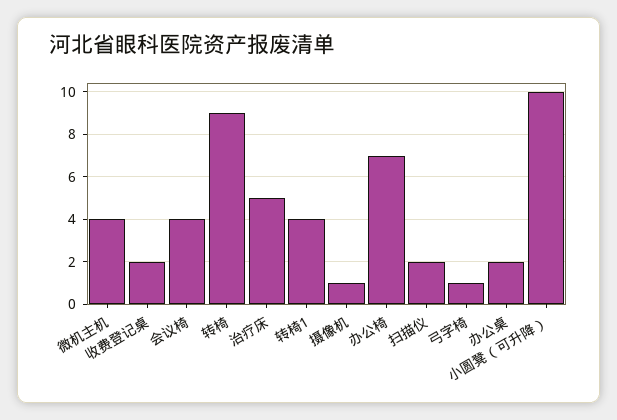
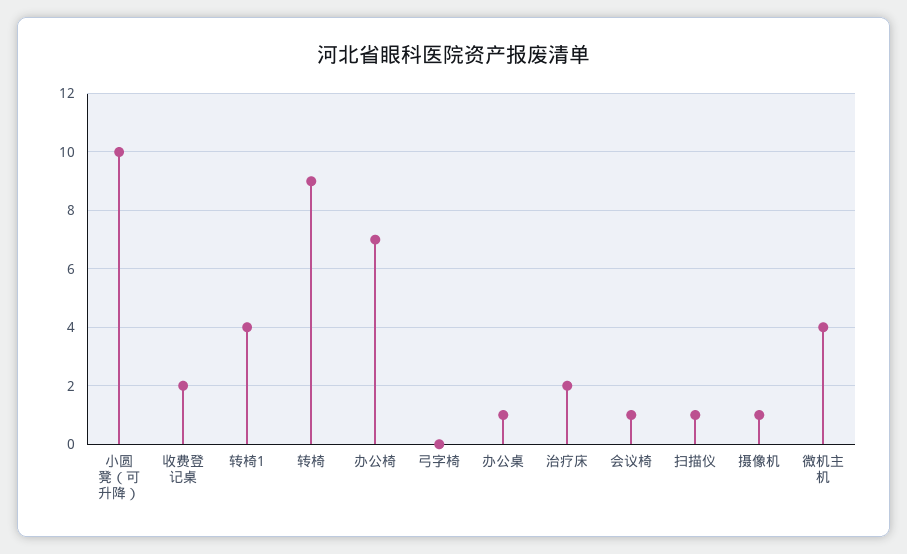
  {
    "微机主机": 4,
    "收费登记桌": 2,
-   "会议椅": 4,
+   "会议椅": 1,
    "转椅": 9,
-   "治疗床": 5,
+   "治疗床": 2,
    "转椅1": 4,
    "摄像机": 1,
    "办公椅": 7,
-   "扫描仪": 2,
+   "扫描仪": 1,
-   "弓字椅": 1,
+   "弓字椅": 0,
-   "办公桌": 2,
+   "办公桌": 1,
    "小圆凳（可升降）": 10
  }

